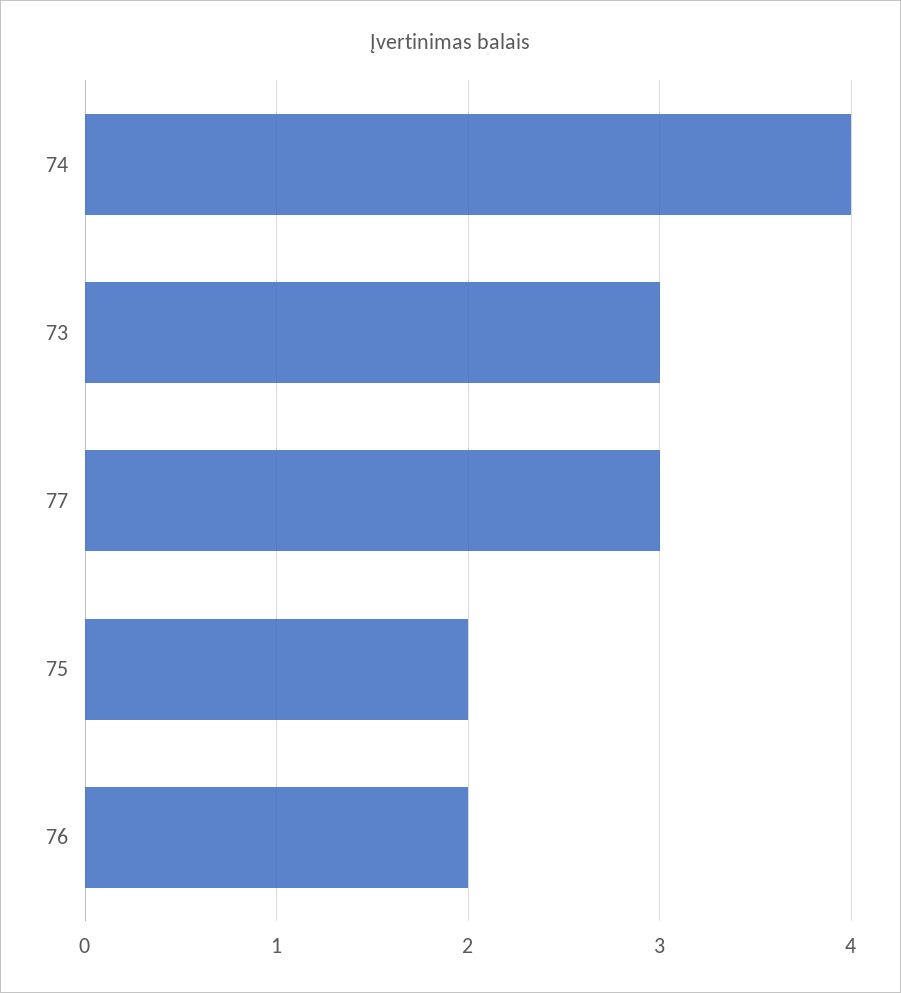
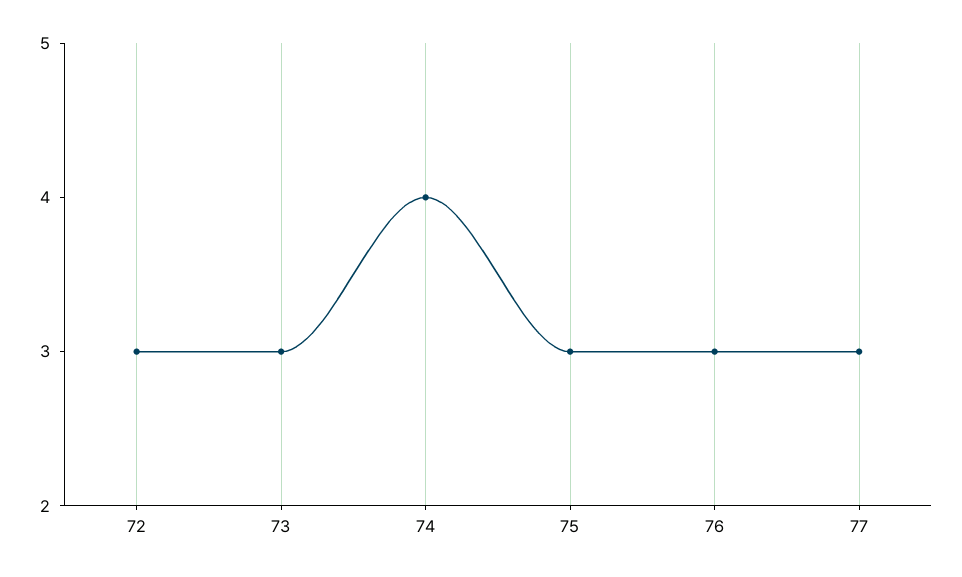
  {
    "74": 4,
    "73": 3,
    "77": 3,
-   "75": 2,
+   "75": 3,
-   "76": 2
+   "76": 3,
+   "72": 3
  }

